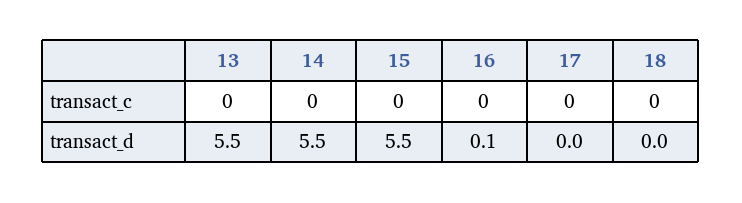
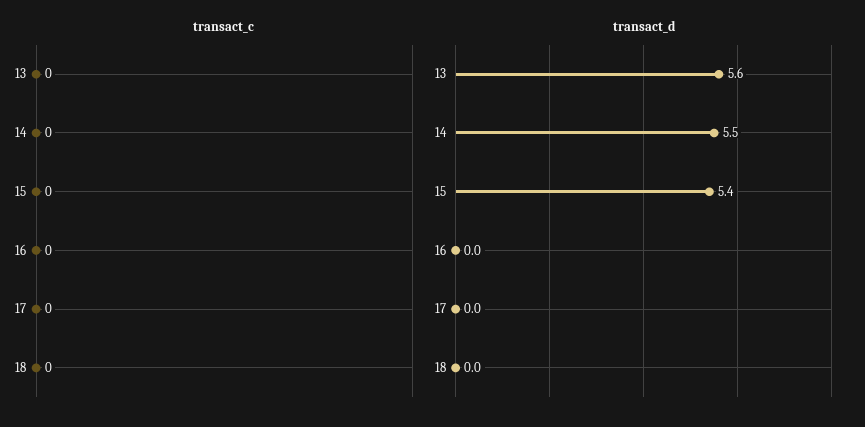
  {
    "transact_c": {
      "13": 0,
      "14": 0,
      "15": 0,
      "16": 0,
      "17": 0,
      "18": 0
    },
    "transact_d": {
-     "13": 5.5,
+     "13": 5.6,
      "14": 5.5,
-     "15": 5.5,
+     "15": 5.4,
-     "16": 0.1,
+     "16": 0,
      "17": 0,
      "18": 0
    }
  }

